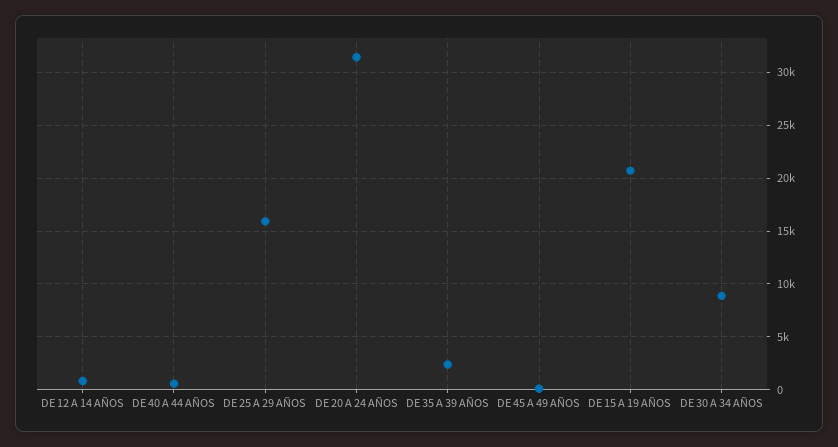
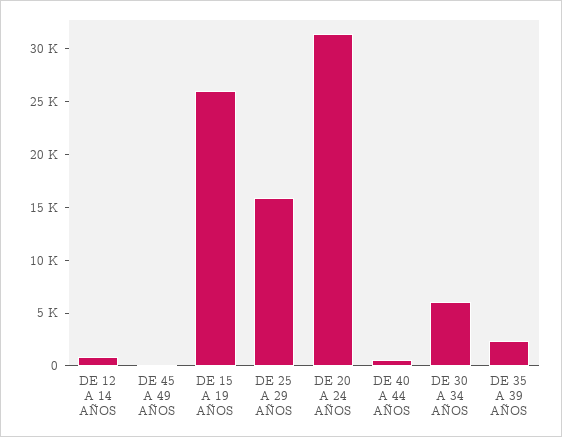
  {
    "DE 12 A 14 AÑOS": 1000,
    "DE 40 A 44 AÑOS": 1000,
    "DE 25 A 29 AÑOS": 16000,
    "DE 20 A 24 AÑOS": 31000,
    "DE 35 A 39 AÑOS": 2000,
    "DE 45 A 49 AÑOS": 0,
-   "DE 15 A 19 AÑOS": 21000,
+   "DE 15 A 19 AÑOS": 26000,
-   "DE 30 A 34 AÑOS": 9000
+   "DE 30 A 34 AÑOS": 6000
  }

